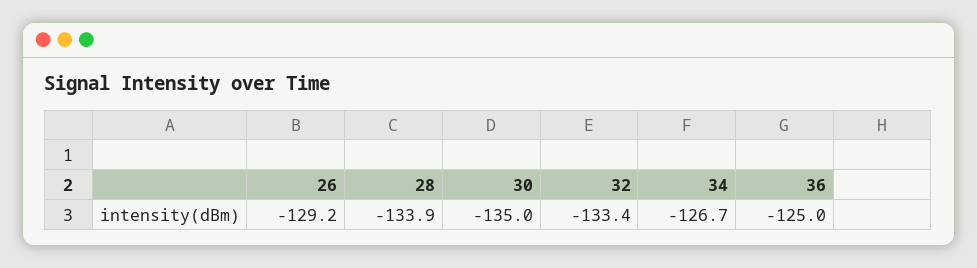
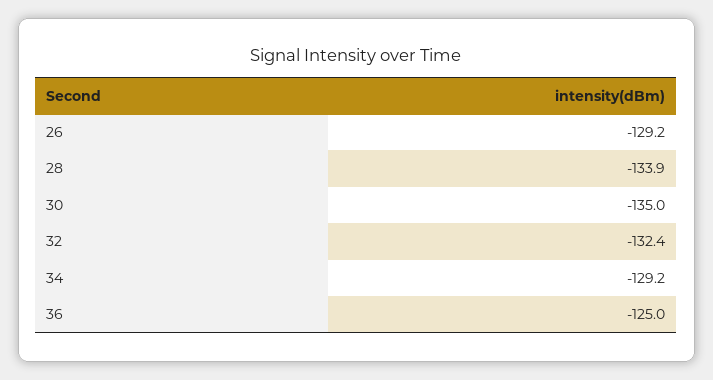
  {
    "26": -129.2,
    "28": -133.9,
    "30": -135,
-   "32": -133.4,
+   "32": -132.4,
-   "34": -126.7,
+   "34": -129.2,
    "36": -125
  }

